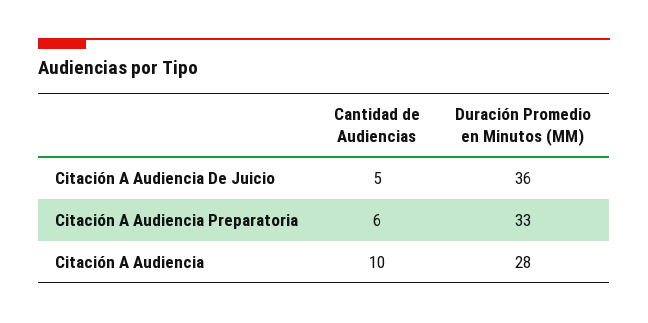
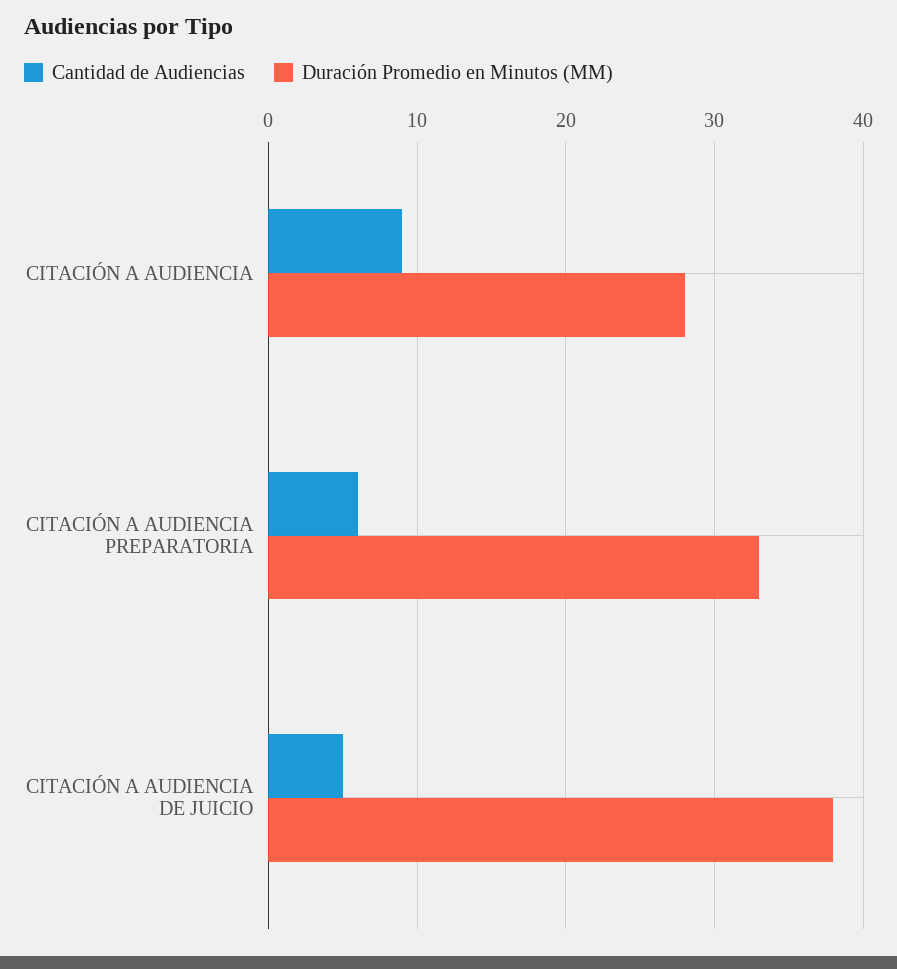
  {
    "Cantidad de Audiencias": {
      "Citación A Audiencia De Juicio": 5,
      "Citación A Audiencia Preparatoria": 6,
-     "Citación A Audiencia": 10
+     "Citación A Audiencia": 9
    },
    "Duración Promedio en Minutos (MM)": {
-     "Citación A Audiencia De Juicio": 36,
+     "Citación A Audiencia De Juicio": 38,
      "Citación A Audiencia Preparatoria": 33,
      "Citación A Audiencia": 28
    }
  }

